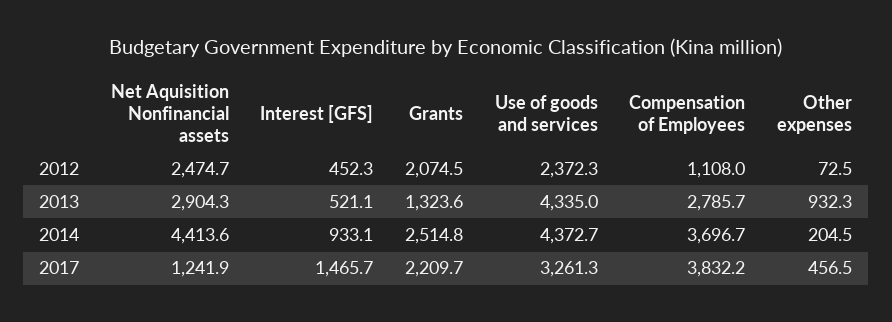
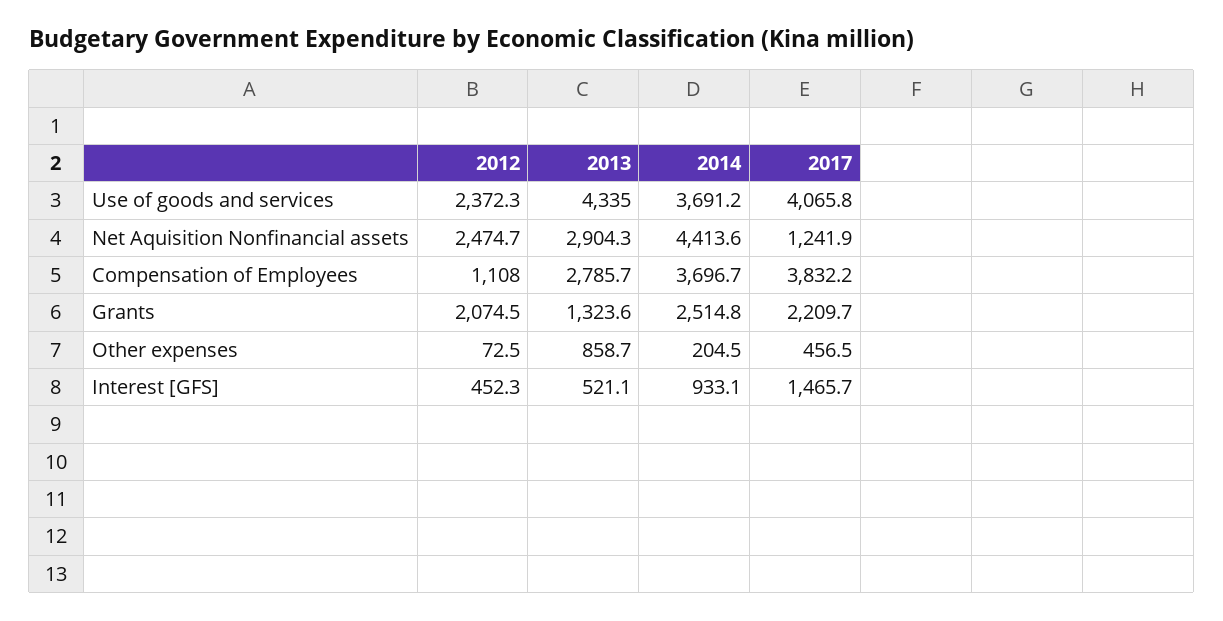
  {
    "Net Aquisition Nonfinancial assets": {
      "2012": 2474.7,
      "2013": 2904.3,
      "2014": 4413.6,
      "2017": 1241.9
    },
    "Interest [GFS]": {
      "2012": 452.3,
      "2013": 521.1,
      "2014": 933.1,
      "2017": 1465.7
    },
    "Grants": {
      "2012": 2074.5,
      "2013": 1323.6,
      "2014": 2514.8,
      "2017": 2209.7
    },
    "Use of goods and services": {
      "2012": 2372.3,
      "2013": 4335,
-     "2014": 4372.7,
+     "2014": 3691.2,
-     "2017": 3261.3
+     "2017": 4065.8
    },
    "Compensation of Employees": {
      "2012": 1108,
      "2013": 2785.7,
      "2014": 3696.7,
      "2017": 3832.2
    },
    "Other expenses": {
      "2012": 72.5,
-     "2013": 932.3,
+     "2013": 858.7,
      "2014": 204.5,
      "2017": 456.5
    }
  }

